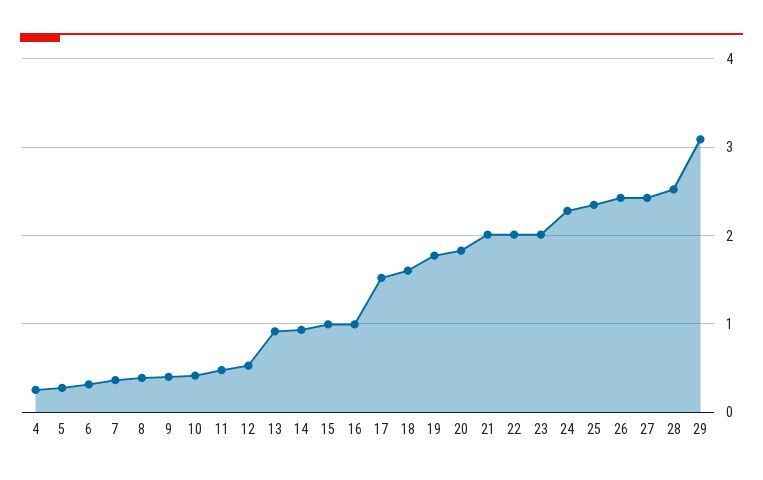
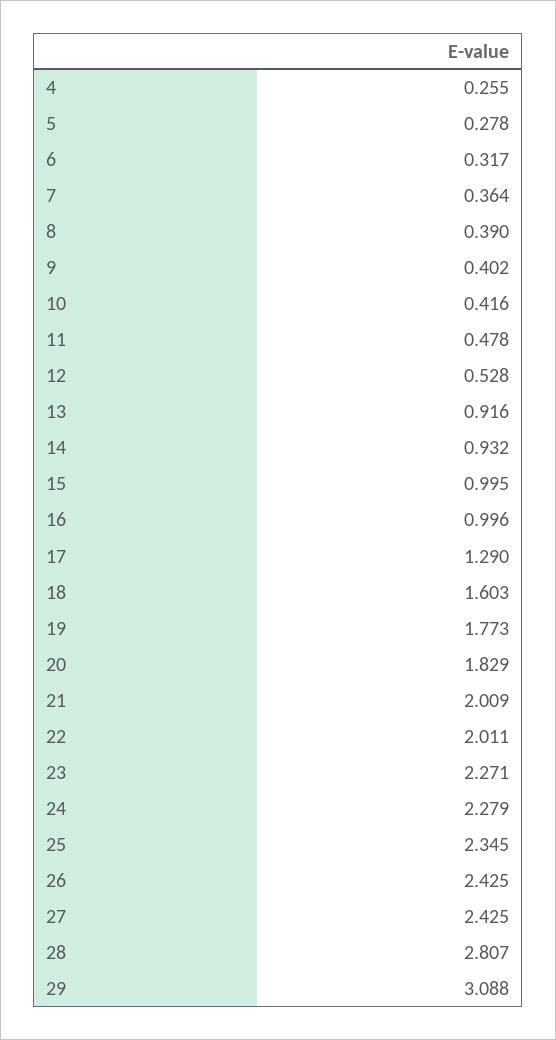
  {
    "4": 0.255,
    "5": 0.278,
    "6": 0.317,
    "7": 0.364,
    "8": 0.39,
    "9": 0.402,
    "10": 0.416,
    "11": 0.478,
    "12": 0.528,
    "13": 0.916,
    "14": 0.932,
    "15": 0.995,
    "16": 0.996,
-   "17": 1.5,
+   "17": 1.29,
    "18": 1.603,
    "19": 1.773,
    "20": 1.829,
    "21": 2.009,
    "22": 2.011,
-   "23": 2,
+   "23": 2.271,
    "24": 2.279,
    "25": 2.345,
    "26": 2.425,
    "27": 2.425,
-   "28": 2.5,
+   "28": 2.807,
    "29": 3.088
  }

